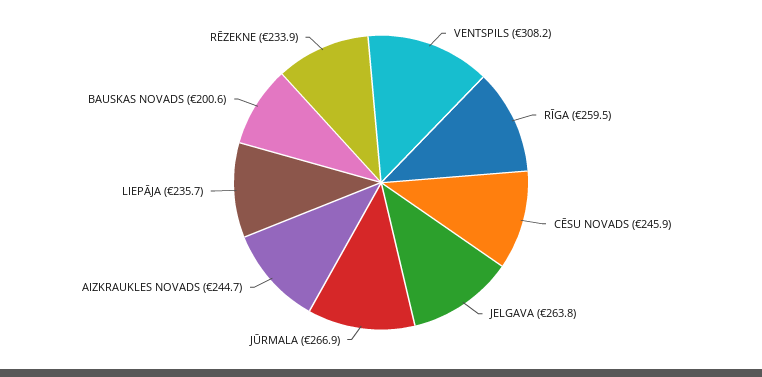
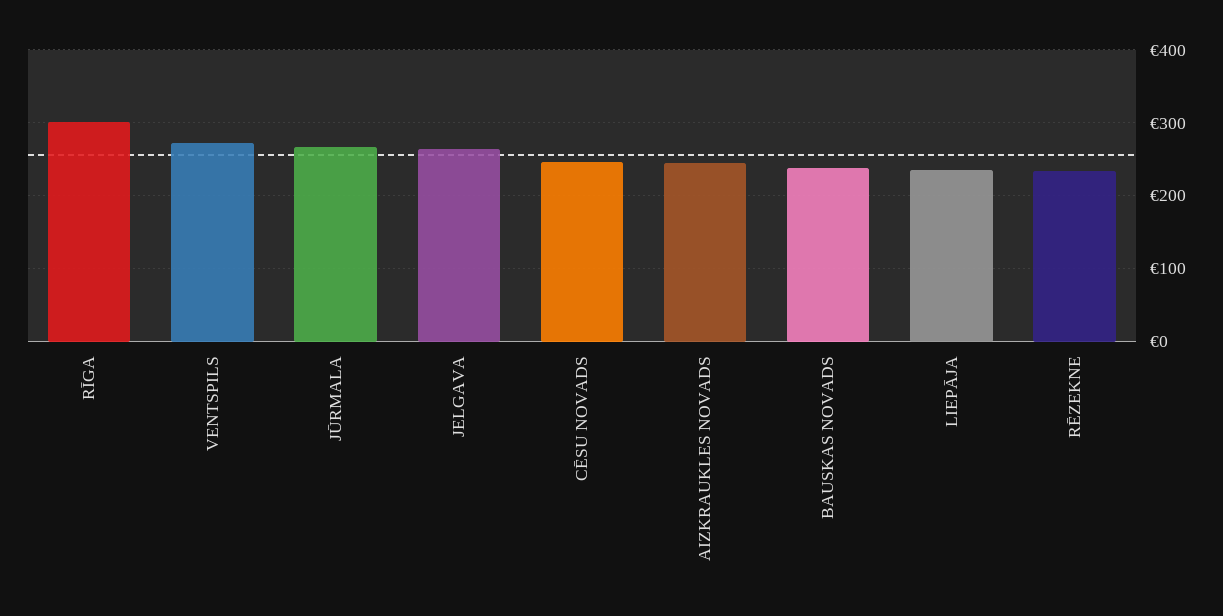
  {
-   "VENTSPILS": 308.2,
+   "VENTSPILS": 270,
-   "RĪGA": 259.5,
+   "RĪGA": 300,
    "CĒSU NOVADS": 245.9,
    "JELGAVA": 263.8,
    "JŪRMALA": 266.9,
    "AIZKRAUKLES NOVADS": 244.7,
    "LIEPĀJA": 235.7,
-   "BAUSKAS NOVADS": 200.6,
+   "BAUSKAS NOVADS": 240,
    "RĒZEKNE": 233.9
  }

